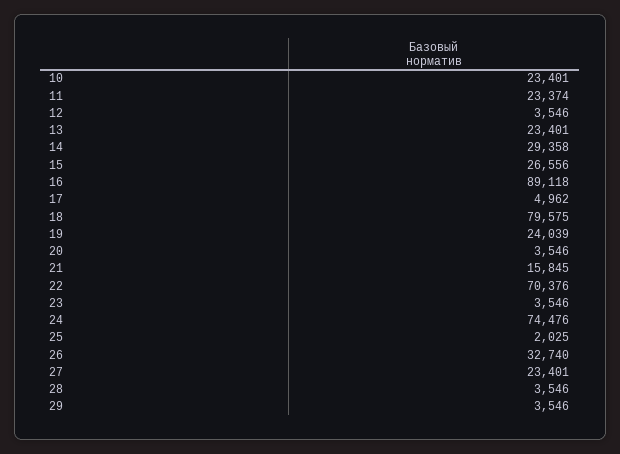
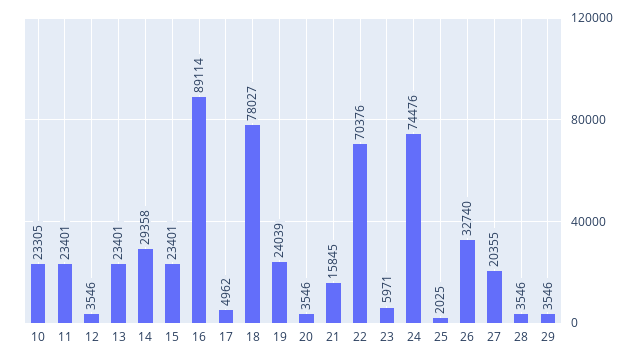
  {
-   "10": 23401,
+   "10": 23305,
-   "11": 23374,
+   "11": 23401,
    "12": 3546,
    "13": 23401,
    "14": 29358,
-   "15": 26556,
+   "15": 23401,
-   "16": 89118,
+   "16": 89114,
    "17": 4962,
-   "18": 79575,
+   "18": 78027,
    "19": 24039,
    "20": 3546,
    "21": 15845,
    "22": 70376,
-   "23": 3546,
+   "23": 5971,
    "24": 74476,
    "25": 2025,
    "26": 32740,
-   "27": 23401,
+   "27": 20355,
    "28": 3546,
    "29": 3546
  }

